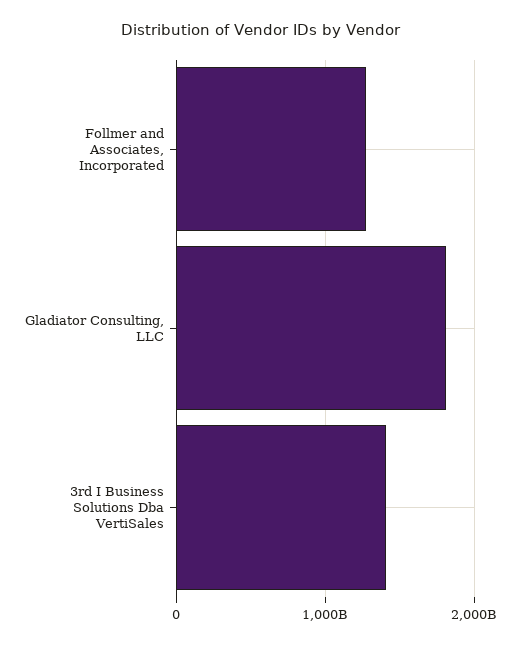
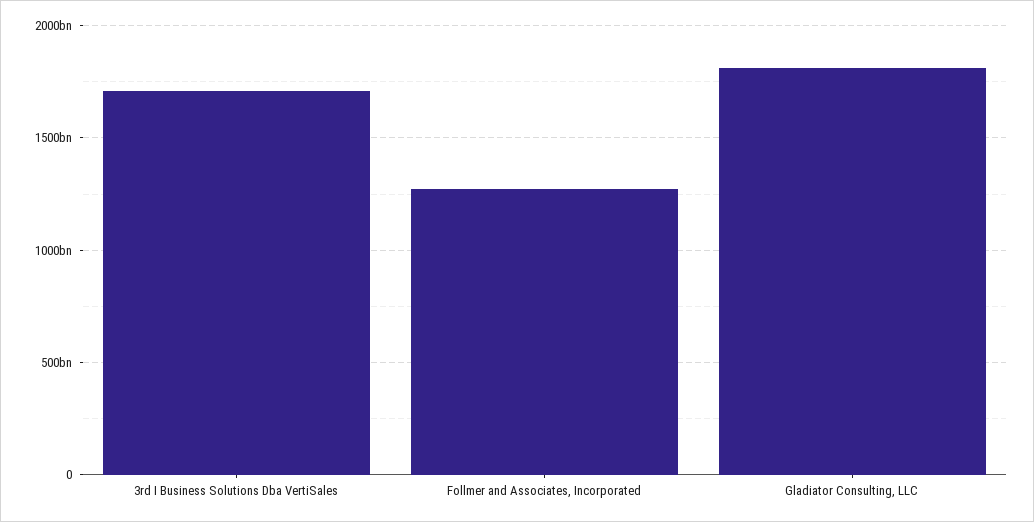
  {
    "Follmer and Associates, Incorporated": 1250000000000,
    "Gladiator Consulting, LLC": 1800000000000,
-   "3rd I Business Solutions Dba VertiSales": 1400000000000
+   "3rd I Business Solutions Dba VertiSales": 1700000000000
  }

